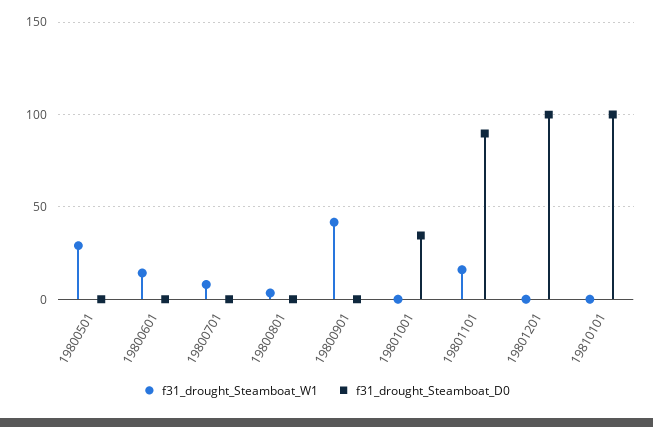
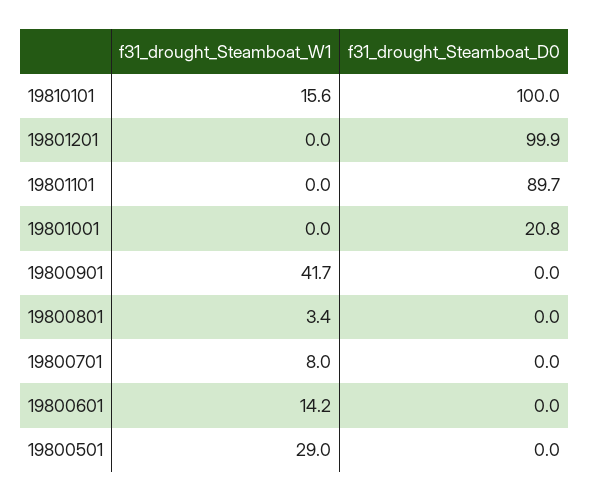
  {
    "f31_drought_Steamboat_W1": {
      "19800501": 29,
      "19800601": 14.2,
      "19800701": 8,
      "19800801": 3.4,
      "19800901": 41.7,
      "19801001": 0,
-     "19801101": 15,
+     "19801101": 0,
      "19801201": 0,
-     "19810101": 0
+     "19810101": 15.6
    },
    "f31_drought_Steamboat_D0": {
      "19800501": 0,
      "19800601": 0,
      "19800701": 0,
      "19800801": 0,
      "19800901": 0,
-     "19801001": 35,
+     "19801001": 20.8,
      "19801101": 89.7,
      "19801201": 99.9,
      "19810101": 100
    }
  }

